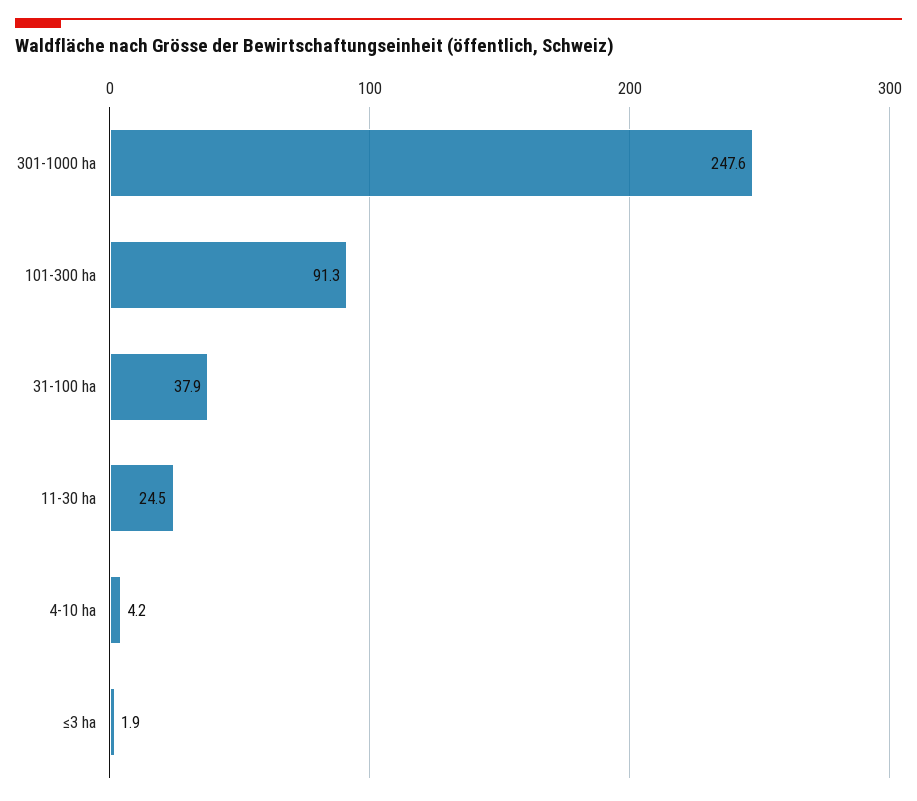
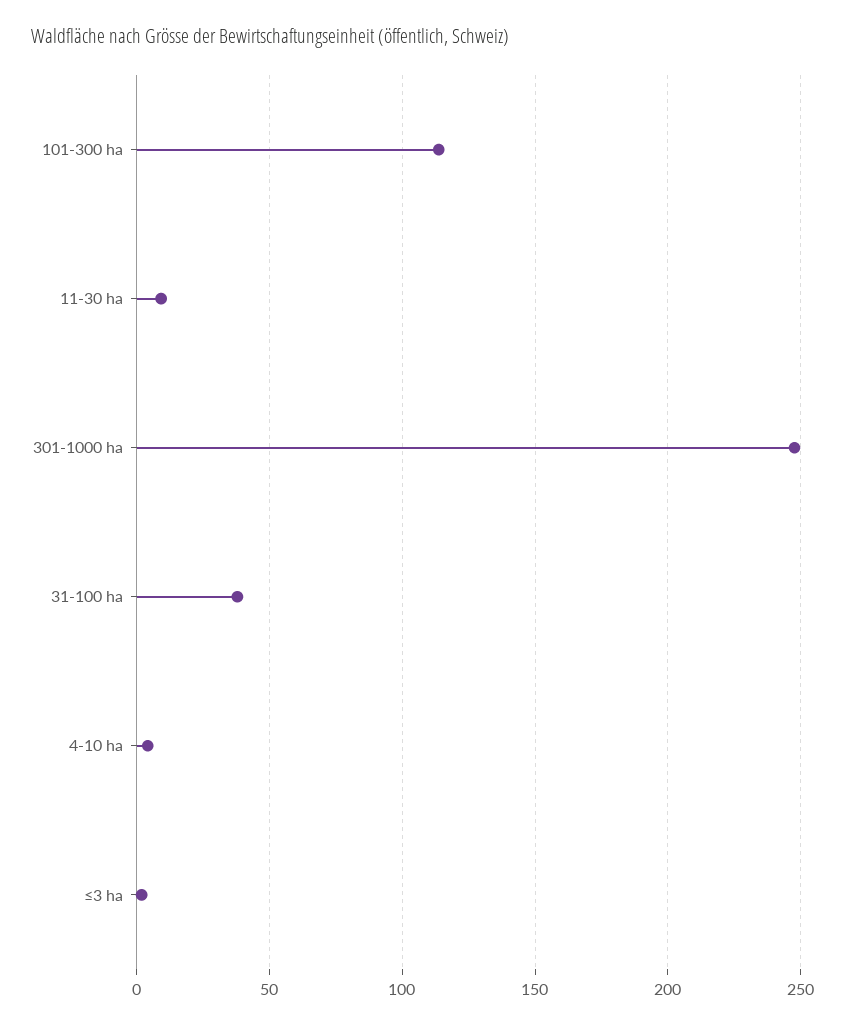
  {
    "301-1000 ha": 247.6,
-   "101-300 ha": 91.3,
+   "101-300 ha": 115,
    "31-100 ha": 37.9,
-   "11-30 ha": 24.5,
+   "11-30 ha": 10,
    "4-10 ha": 4.2,
    "≤3 ha": 1.9
  }

